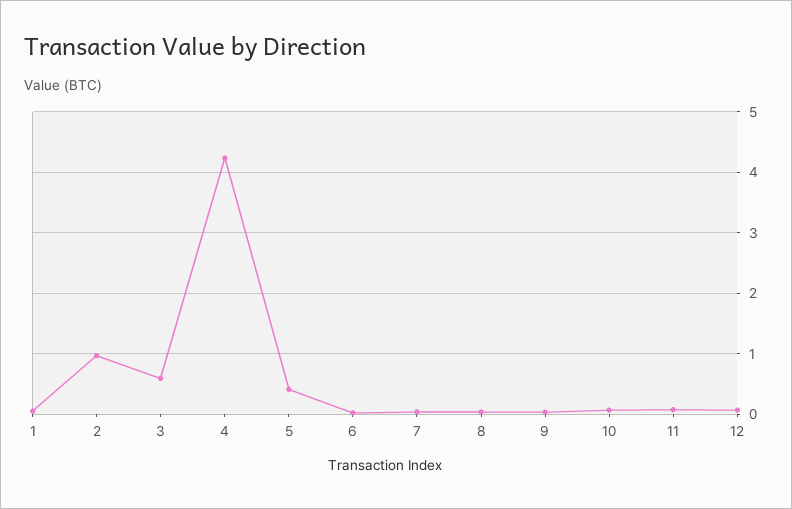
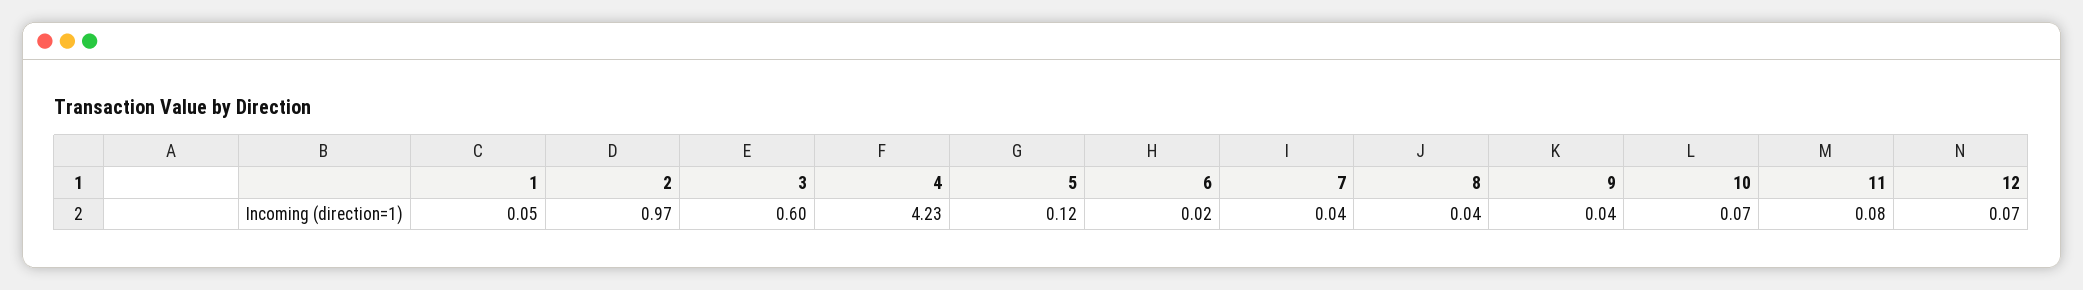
  {
    "1": 0.05,
    "2": 0.97,
    "3": 0.6,
    "4": 4.23,
-   "5": 0.4,
+   "5": 0.12,
    "6": 0.02,
    "7": 0.04,
    "8": 0.04,
    "9": 0.04,
    "10": 0.07,
    "11": 0.08,
    "12": 0.07
  }

